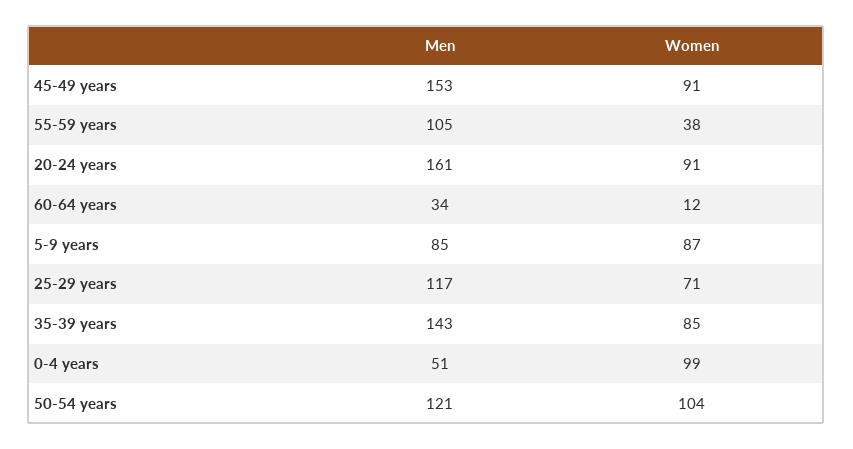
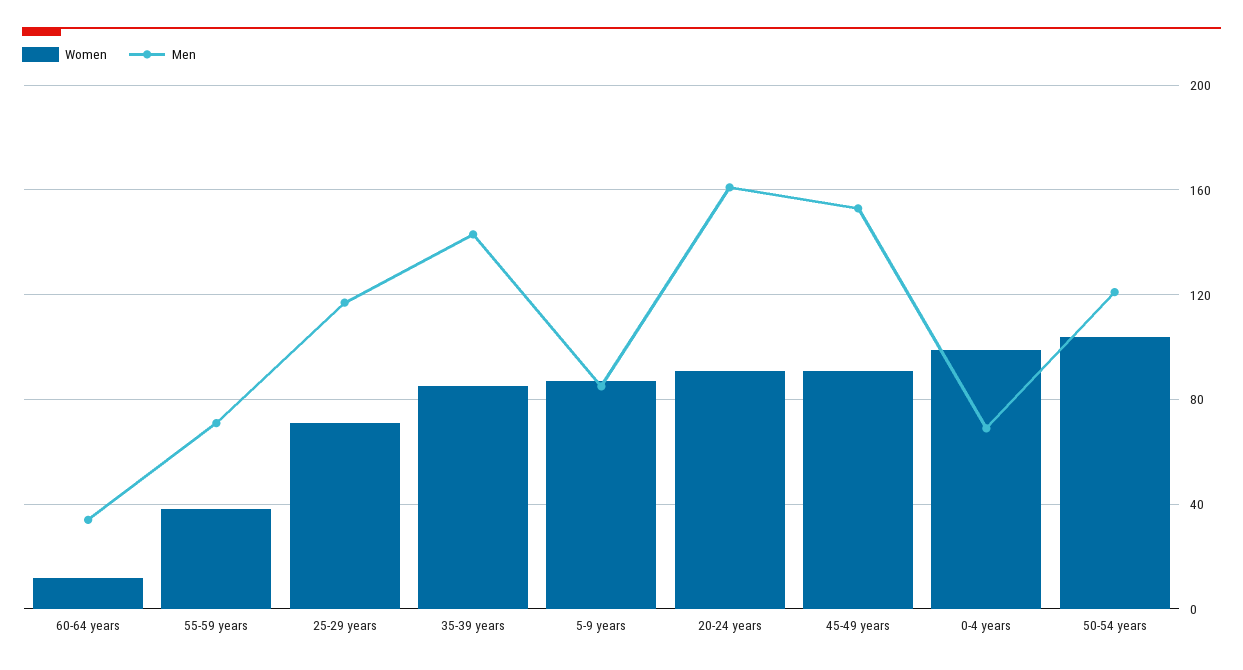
  {
    "Men": {
      "45-49 years": 153,
-     "55-59 years": 105,
+     "55-59 years": 70,
      "20-24 years": 161,
      "60-64 years": 34,
      "5-9 years": 85,
      "25-29 years": 117,
      "35-39 years": 143,
-     "0-4 years": 51,
+     "0-4 years": 70,
      "50-54 years": 121
    },
    "Women": {
      "45-49 years": 91,
      "55-59 years": 38,
      "20-24 years": 91,
      "60-64 years": 12,
      "5-9 years": 87,
      "25-29 years": 71,
      "35-39 years": 85,
      "0-4 years": 99,
      "50-54 years": 104
    }
  }

